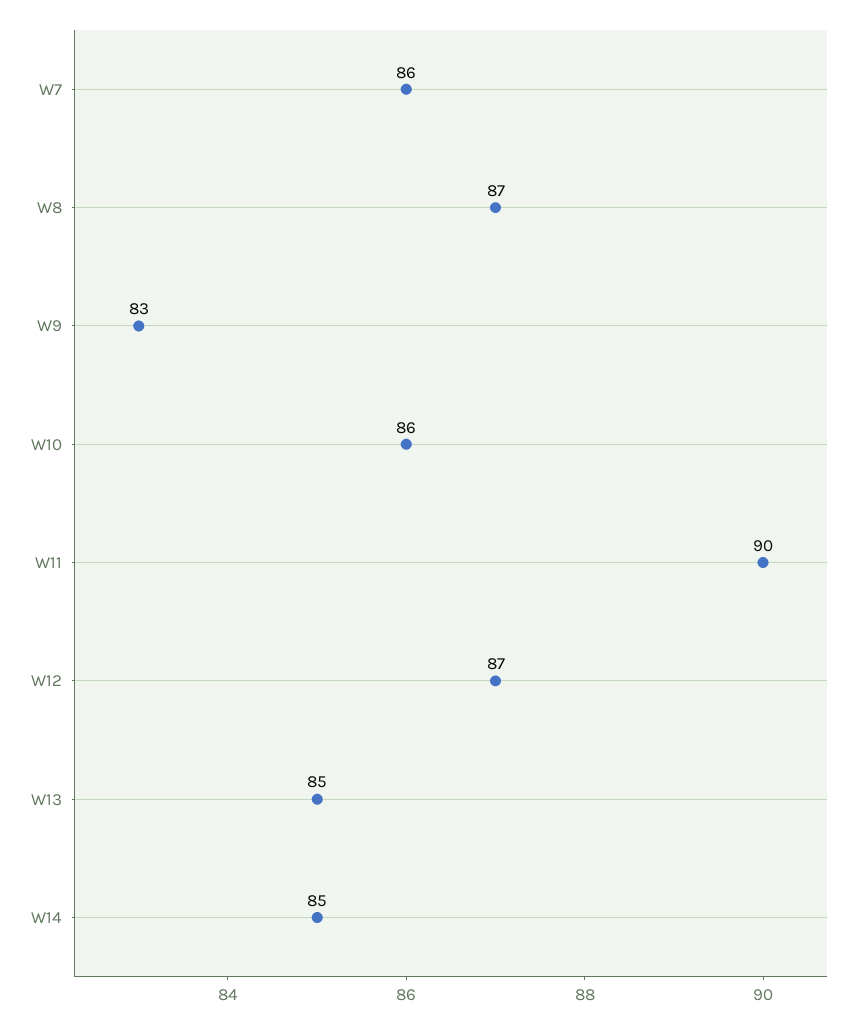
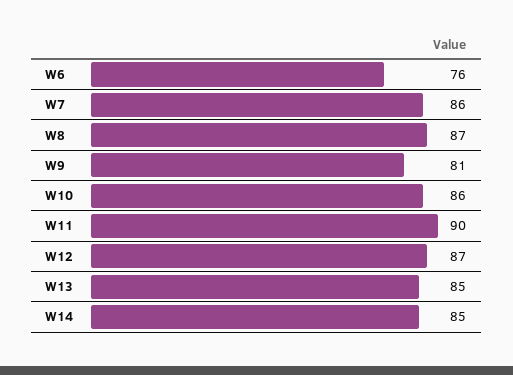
  {
    "W7": 86,
    "W8": 87,
-   "W9": 83,
+   "W9": 81,
    "W10": 86,
    "W11": 90,
    "W12": 87,
    "W13": 85,
-   "W14": 85
+   "W14": 85,
+   "W6": 76
  }

